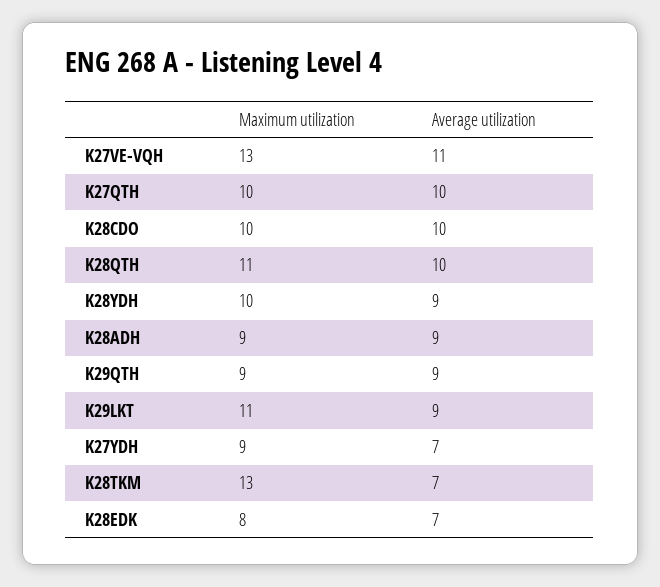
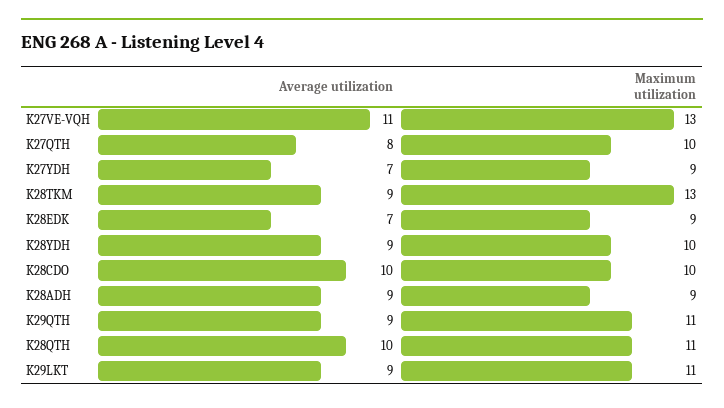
  {
    "Maximum utilization": {
      "K27VE-VQH": 13,
      "K27QTH": 10,
      "K28CDO": 10,
      "K28QTH": 11,
      "K28YDH": 10,
      "K28ADH": 9,
-     "K29QTH": 9,
+     "K29QTH": 11,
      "K29LKT": 11,
      "K27YDH": 9,
      "K28TKM": 13,
-     "K28EDK": 8
+     "K28EDK": 9
    },
    "Average utilization": {
      "K27VE-VQH": 11,
-     "K27QTH": 10,
+     "K27QTH": 8,
      "K28CDO": 10,
      "K28QTH": 10,
      "K28YDH": 9,
      "K28ADH": 9,
      "K29QTH": 9,
      "K29LKT": 9,
      "K27YDH": 7,
-     "K28TKM": 7,
+     "K28TKM": 9,
      "K28EDK": 7
    }
  }

